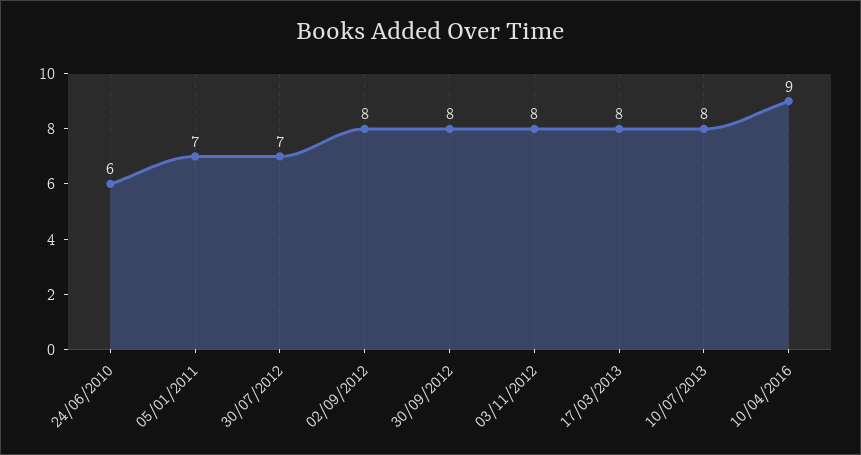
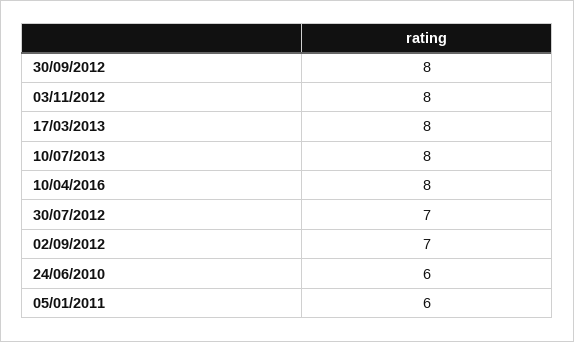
  {
    "24/06/2010": 6,
-   "05/01/2011": 7,
+   "05/01/2011": 6,
    "30/07/2012": 7,
-   "02/09/2012": 8,
+   "02/09/2012": 7,
    "30/09/2012": 8,
    "03/11/2012": 8,
    "17/03/2013": 8,
    "10/07/2013": 8,
-   "10/04/2016": 9
+   "10/04/2016": 8
  }

